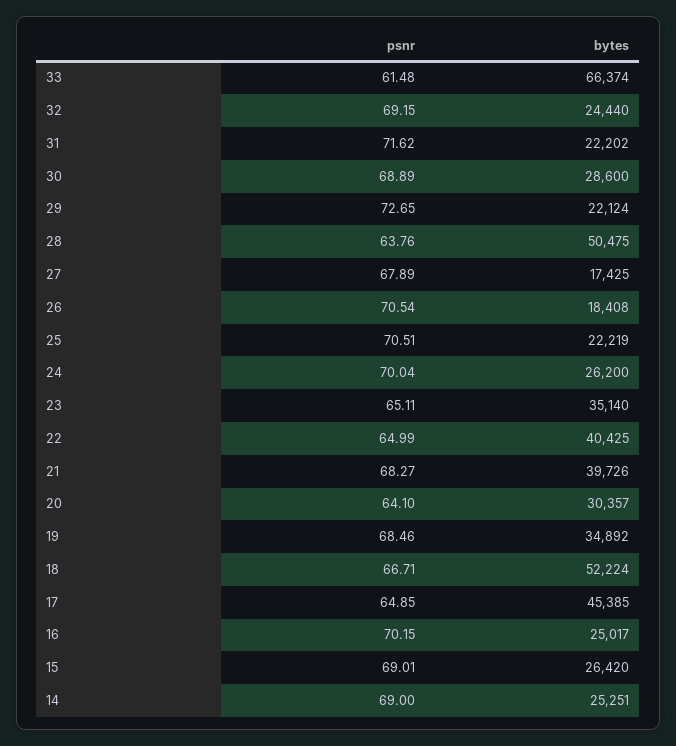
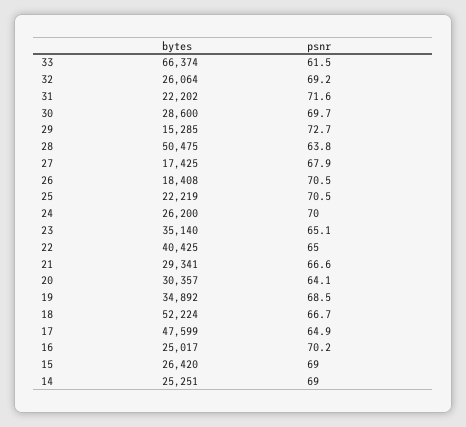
  {
    "psnr": {
      "33": 61.48,
      "32": 69.15,
      "31": 71.62,
-     "30": 68.89,
+     "30": 69.7,
      "29": 72.65,
      "28": 63.76,
      "27": 67.89,
      "26": 70.54,
      "25": 70.51,
      "24": 70.04,
      "23": 65.11,
      "22": 64.99,
-     "21": 68.27,
+     "21": 66.6,
      "20": 64.1,
      "19": 68.46,
      "18": 66.71,
      "17": 64.85,
      "16": 70.15,
      "15": 69.01,
      "14": 69
    },
    "bytes": {
      "33": 66374,
-     "32": 24440,
+     "32": 26064,
      "31": 22202,
      "30": 28600,
-     "29": 22124,
+     "29": 15285,
      "28": 50475,
      "27": 17425,
      "26": 18408,
      "25": 22219,
      "24": 26200,
      "23": 35140,
      "22": 40425,
-     "21": 39726,
+     "21": 29341,
      "20": 30357,
      "19": 34892,
      "18": 52224,
-     "17": 45385,
+     "17": 47599,
      "16": 25017,
      "15": 26420,
      "14": 25251
    }
  }

